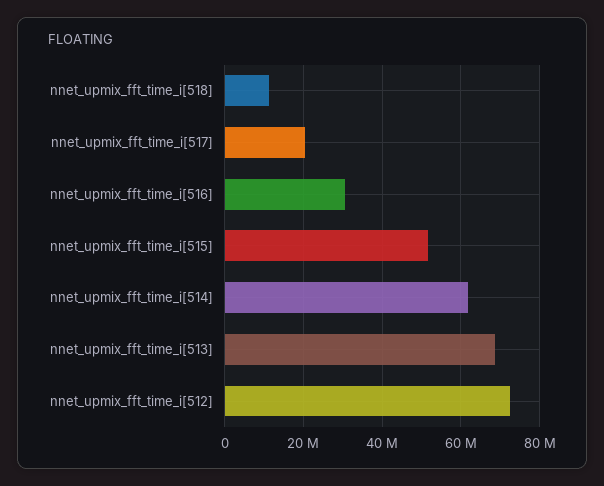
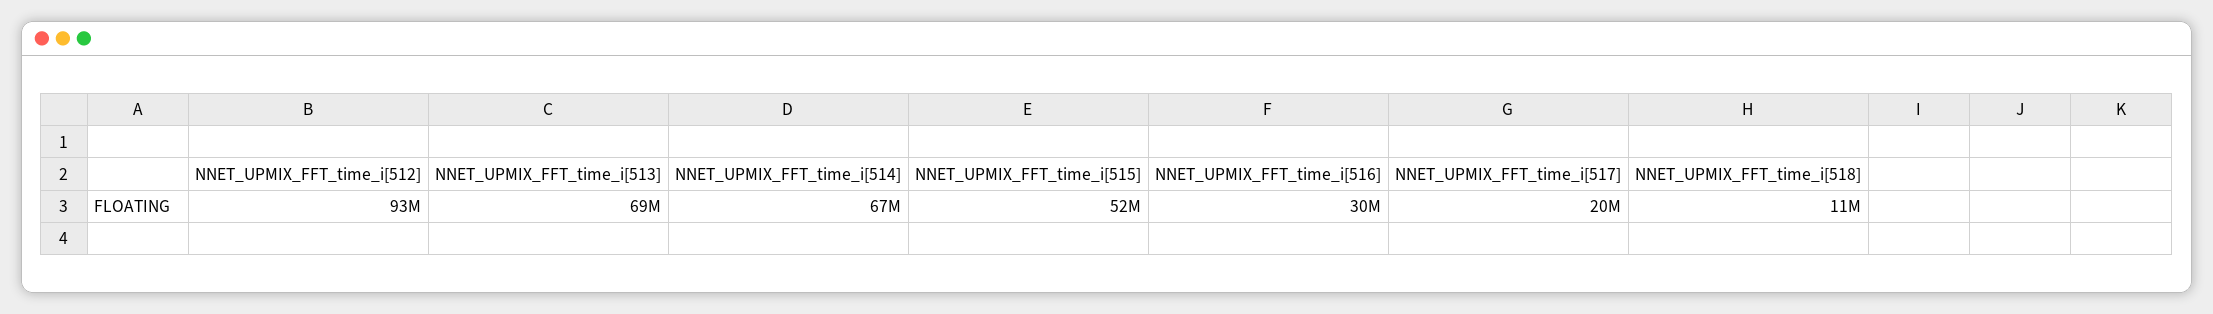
  {
    "nnet_upmix_fft_time_i[518]": 11000000,
    "nnet_upmix_fft_time_i[517]": 20000000,
    "nnet_upmix_fft_time_i[516]": 30000000,
    "nnet_upmix_fft_time_i[515]": 52000000,
-   "nnet_upmix_fft_time_i[514]": 62000000,
+   "nnet_upmix_fft_time_i[514]": 67000000,
    "nnet_upmix_fft_time_i[513]": 69000000,
-   "nnet_upmix_fft_time_i[512]": 72000000
+   "nnet_upmix_fft_time_i[512]": 93000000
  }

